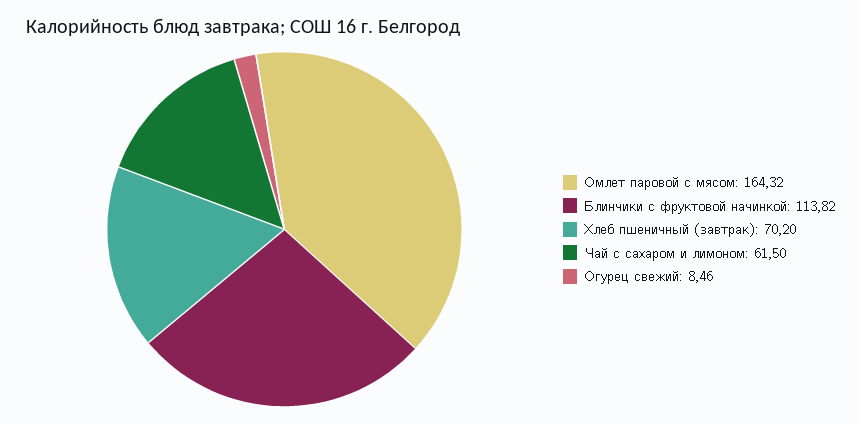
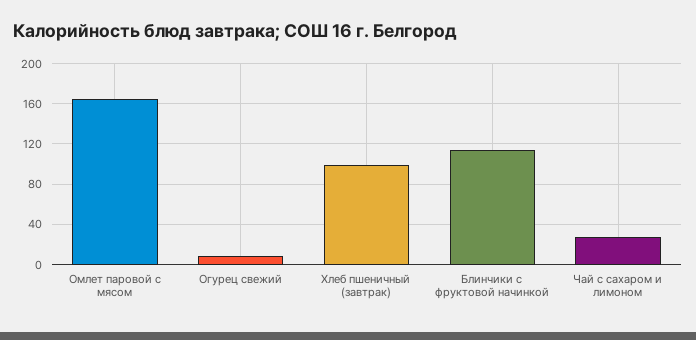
  {
    "Омлет паровой с мясом": 164.32,
    "Блинчики с фруктовой начинкой": 113.82,
-   "Хлеб пшеничный (завтрак)": 70.2,
+   "Хлеб пшеничный (завтрак)": 100,
-   "Чай с сахаром и лимоном": 61.5,
+   "Чай с сахаром и лимоном": 30,
    "Огурец свежий": 8.46
  }

